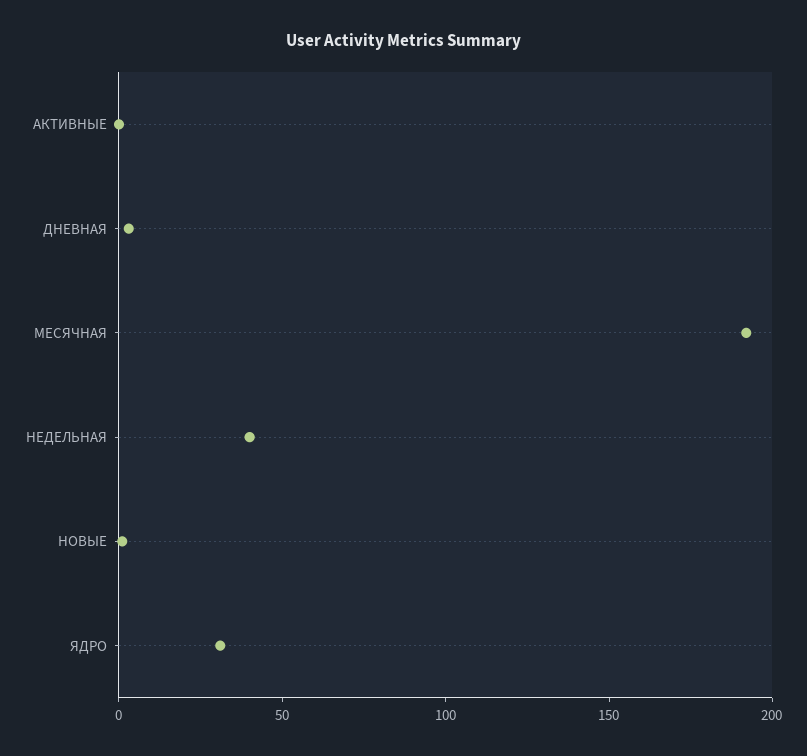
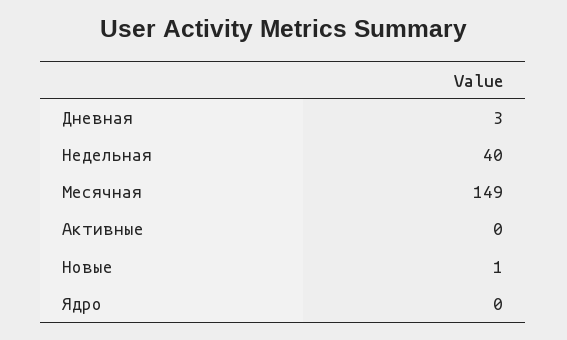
  {
    "АКТИВНЫЕ": 0,
    "ДНЕВНАЯ": 3,
-   "МЕСЯЧНАЯ": 190,
+   "МЕСЯЧНАЯ": 149,
    "НЕДЕЛЬНАЯ": 40,
    "НОВЫЕ": 1,
-   "ЯДРО": 30
+   "ЯДРО": 0
  }

